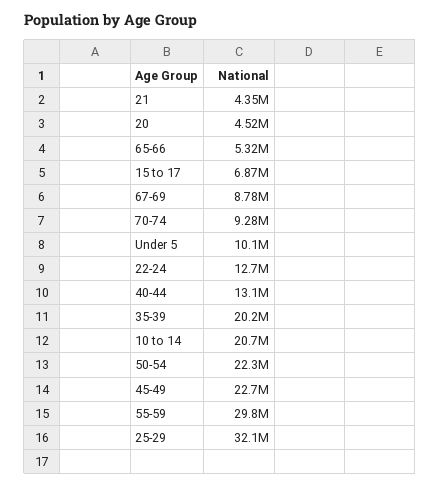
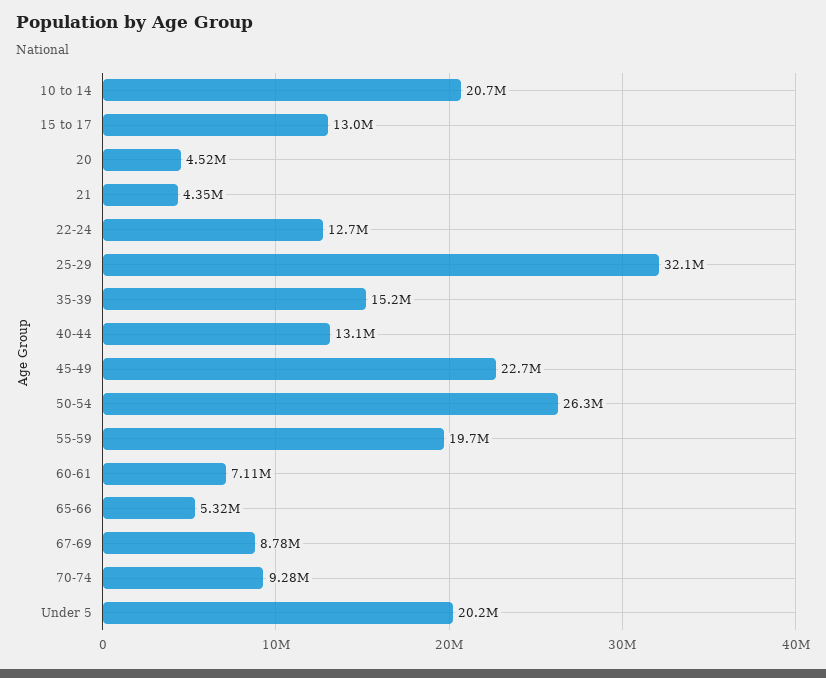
  {
    "21": 4350000,
    "20": 4520000,
    "65-66": 5320000,
-   "15 to 17": 6870000,
+   "15 to 17": 13000000,
    "67-69": 8780000,
    "70-74": 9280000,
-   "Under 5": 10100000,
+   "Under 5": 20200000,
    "22-24": 12700000,
    "40-44": 13100000,
-   "35-39": 20200000,
+   "35-39": 15200000,
    "10 to 14": 20700000,
-   "50-54": 22300000,
+   "50-54": 26300000,
    "45-49": 22700000,
-   "55-59": 29800000,
+   "55-59": 19700000,
-   "25-29": 32100000
+   "25-29": 32100000,
+   "60-61": 7110000
  }

